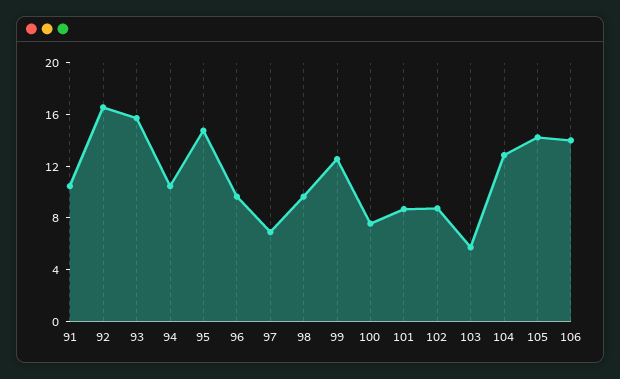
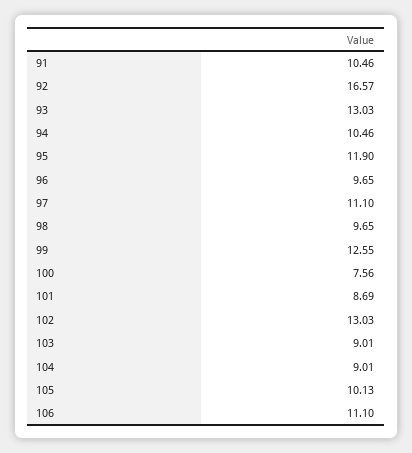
  {
    "91": 10.46,
    "92": 16.57,
-   "93": 16,
+   "93": 13.03,
    "94": 10.46,
-   "95": 15,
+   "95": 11.9,
    "96": 9.65,
-   "97": 7,
+   "97": 11.1,
    "98": 9.65,
    "99": 12.55,
    "100": 7.56,
    "101": 8.69,
-   "102": 9,
+   "102": 13.03,
-   "103": 6,
+   "103": 9.01,
-   "104": 13,
+   "104": 9.01,
-   "105": 14,
+   "105": 10.13,
-   "106": 14
+   "106": 11.1
  }

